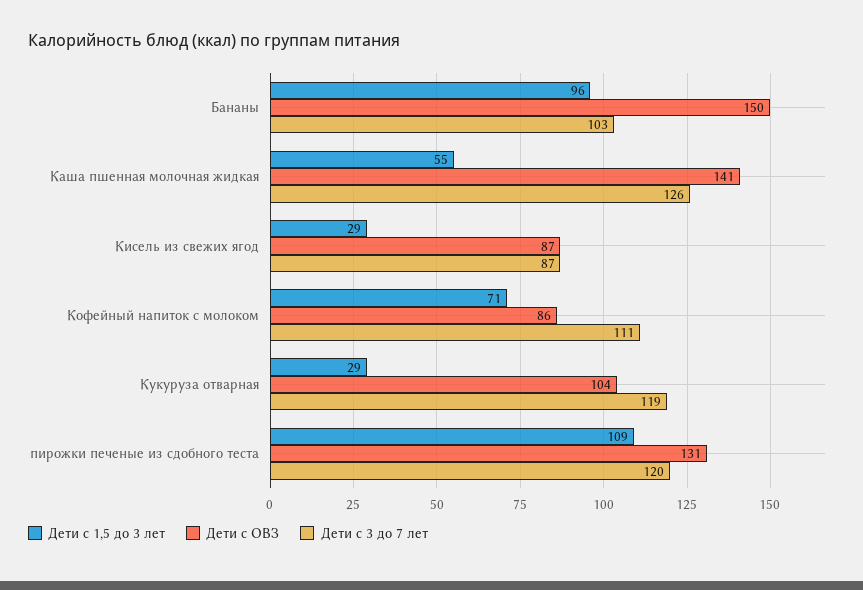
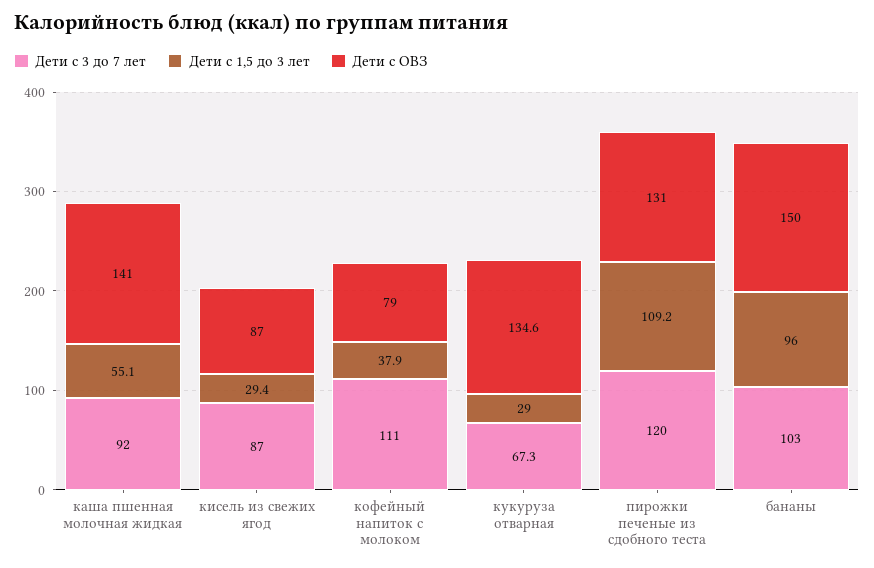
  {
    "Дети с 1,5 до 3 лет": {
      "Бананы": 96,
      "Каша пшенная молочная жидкая": 55.1,
      "Кисель из свежих ягод": 29.4,
-     "Кофейный напиток с молоком": 71,
+     "Кофейный напиток с молоком": 37.9,
      "Кукуруза отварная": 29,
      "пирожки печеные из сдобного теста": 109.2
    },
    "Дети с ОВЗ": {
      "Бананы": 150,
      "Каша пшенная молочная жидкая": 141,
      "Кисель из свежих ягод": 87,
-     "Кофейный напиток с молоком": 86,
+     "Кофейный напиток с молоком": 79,
-     "Кукуруза отварная": 104,
+     "Кукуруза отварная": 134.6,
      "пирожки печеные из сдобного теста": 131
    },
    "Дети с 3 до 7 лет": {
      "Бананы": 103,
-     "Каша пшенная молочная жидкая": 126,
+     "Каша пшенная молочная жидкая": 92,
      "Кисель из свежих ягод": 87,
      "Кофейный напиток с молоком": 111,
-     "Кукуруза отварная": 119,
+     "Кукуруза отварная": 67.3,
      "пирожки печеные из сдобного теста": 120
    }
  }

